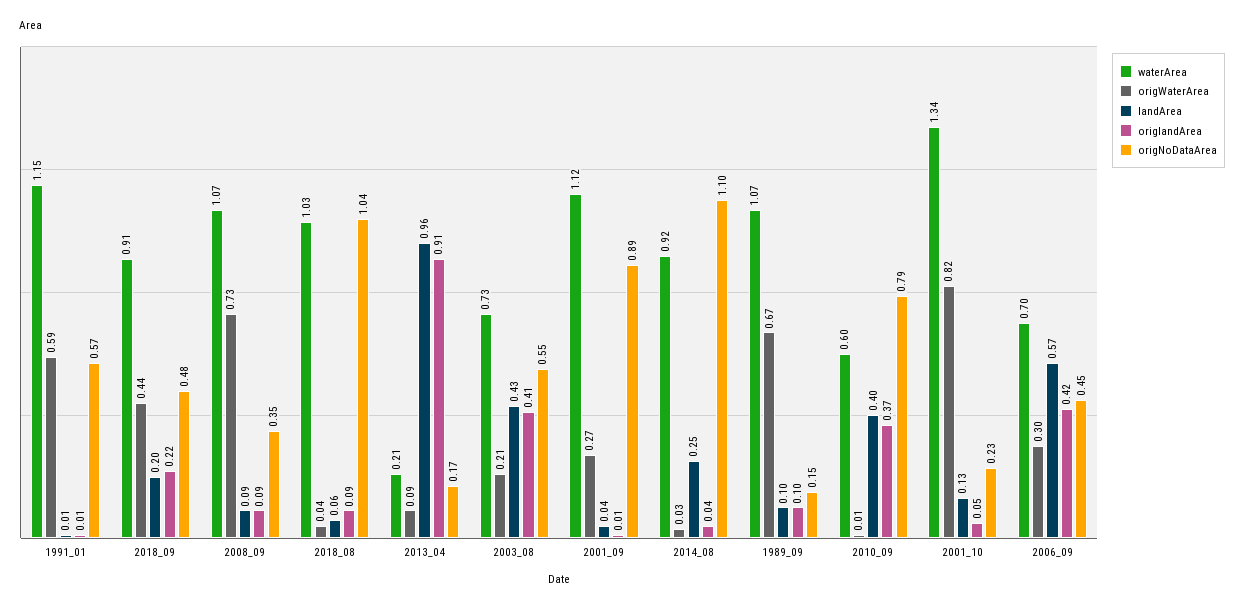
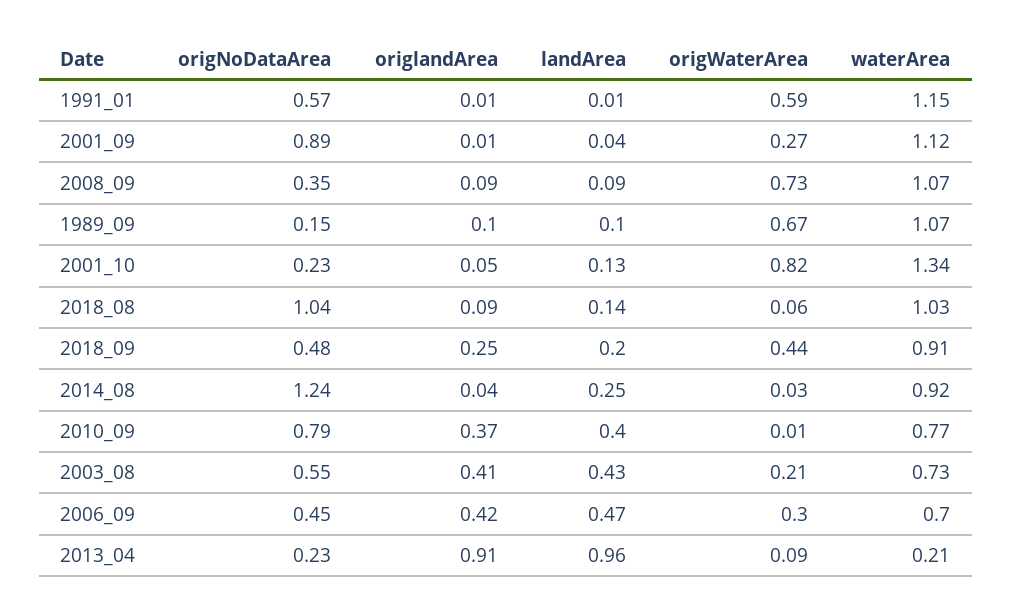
  {
    "waterArea": {
      "1991_01": 1.15,
      "2018_09": 0.91,
      "2008_09": 1.07,
      "2018_08": 1.03,
      "2013_04": 0.21,
      "2003_08": 0.73,
      "2001_09": 1.12,
      "2014_08": 0.92,
      "1989_09": 1.07,
-     "2010_09": 0.6,
+     "2010_09": 0.77,
      "2001_10": 1.34,
      "2006_09": 0.7
    },
    "origWaterArea": {
      "1991_01": 0.59,
      "2018_09": 0.44,
      "2008_09": 0.73,
-     "2018_08": 0.04,
+     "2018_08": 0.06,
      "2013_04": 0.09,
      "2003_08": 0.21,
      "2001_09": 0.27,
      "2014_08": 0.03,
      "1989_09": 0.67,
      "2010_09": 0.01,
      "2001_10": 0.82,
      "2006_09": 0.3
    },
    "landArea": {
      "1991_01": 0.01,
      "2018_09": 0.2,
      "2008_09": 0.09,
-     "2018_08": 0.06,
+     "2018_08": 0.14,
      "2013_04": 0.96,
      "2003_08": 0.43,
      "2001_09": 0.04,
      "2014_08": 0.25,
      "1989_09": 0.1,
      "2010_09": 0.4,
      "2001_10": 0.13,
-     "2006_09": 0.57
+     "2006_09": 0.47
    },
    "origlandArea": {
      "1991_01": 0.01,
-     "2018_09": 0.22,
+     "2018_09": 0.25,
      "2008_09": 0.09,
      "2018_08": 0.09,
      "2013_04": 0.91,
      "2003_08": 0.41,
      "2001_09": 0.01,
      "2014_08": 0.04,
      "1989_09": 0.1,
      "2010_09": 0.37,
      "2001_10": 0.05,
      "2006_09": 0.42
    },
    "origNoDataArea": {
      "1991_01": 0.57,
      "2018_09": 0.48,
      "2008_09": 0.35,
      "2018_08": 1.04,
-     "2013_04": 0.17,
+     "2013_04": 0.23,
      "2003_08": 0.55,
      "2001_09": 0.89,
-     "2014_08": 1.1,
+     "2014_08": 1.24,
      "1989_09": 0.15,
      "2010_09": 0.79,
      "2001_10": 0.23,
      "2006_09": 0.45
    }
  }

